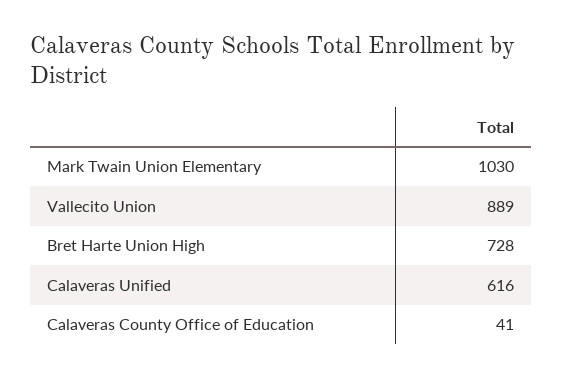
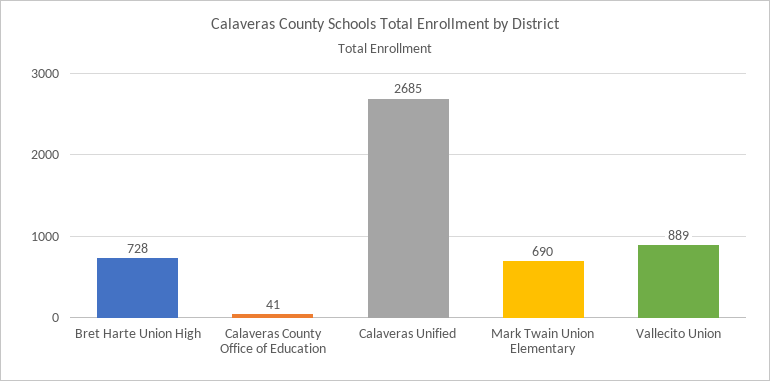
  {
-   "Mark Twain Union Elementary": 1030,
+   "Mark Twain Union Elementary": 690,
    "Vallecito Union": 889,
    "Bret Harte Union High": 728,
-   "Calaveras Unified": 616,
+   "Calaveras Unified": 2685,
    "Calaveras County Office of Education": 41
  }

